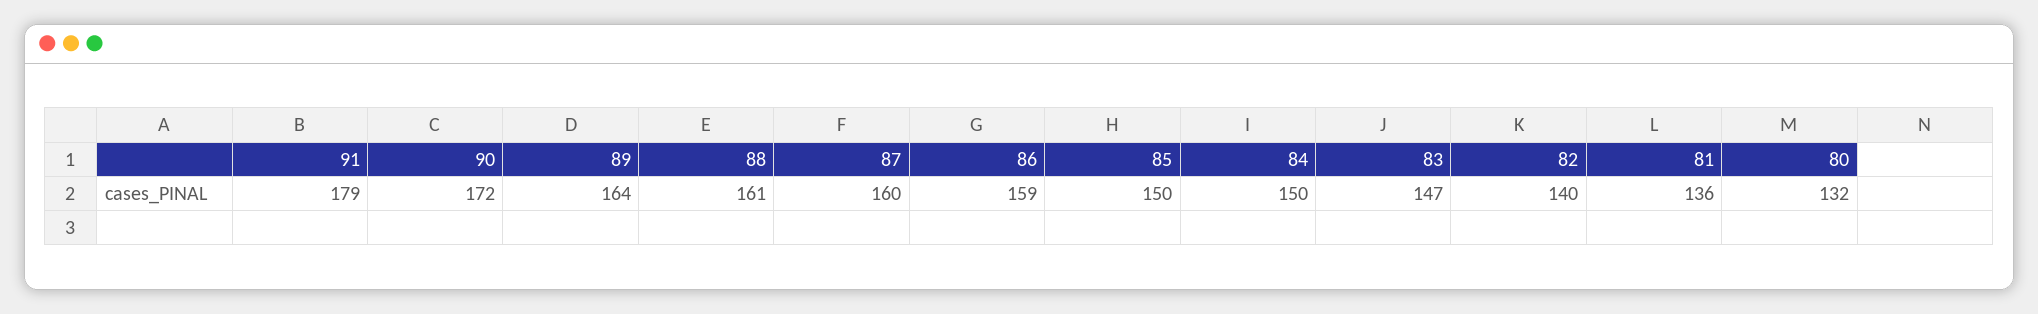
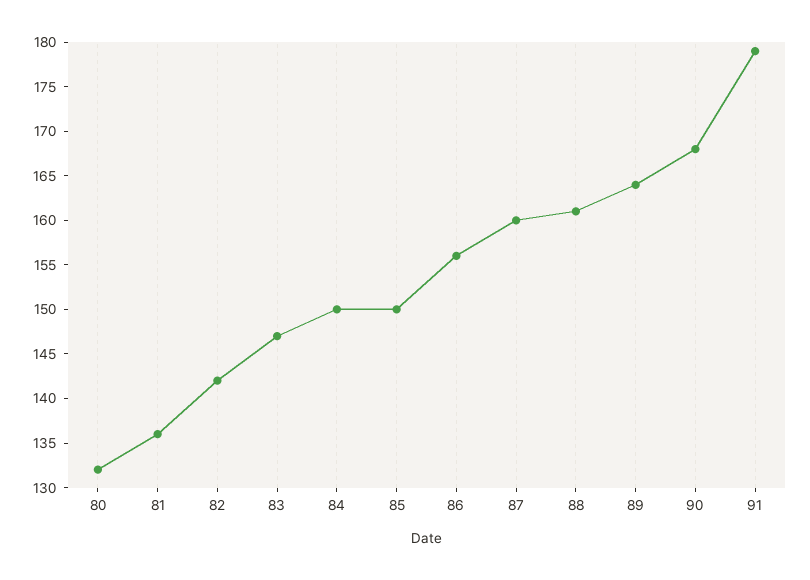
  {
    "91": 179,
-   "90": 172,
+   "90": 168,
    "89": 164,
    "88": 161,
    "87": 160,
-   "86": 159,
+   "86": 156,
    "85": 150,
    "84": 150,
    "83": 147,
-   "82": 140,
+   "82": 142,
    "81": 136,
    "80": 132
  }

